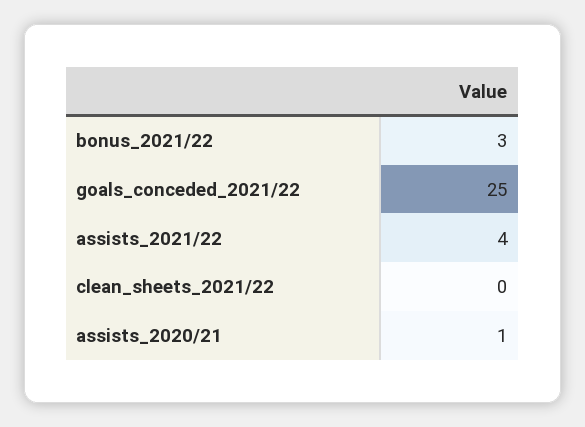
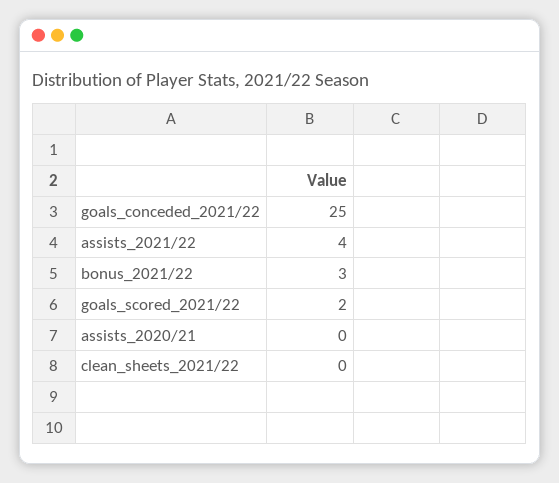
  {
    "bonus_2021/22": 3,
    "goals_conceded_2021/22": 25,
    "assists_2021/22": 4,
    "clean_sheets_2021/22": 0,
-   "assists_2020/21": 1
+   "assists_2020/21": 0,
+   "goals_scored_2021/22": 2
  }

